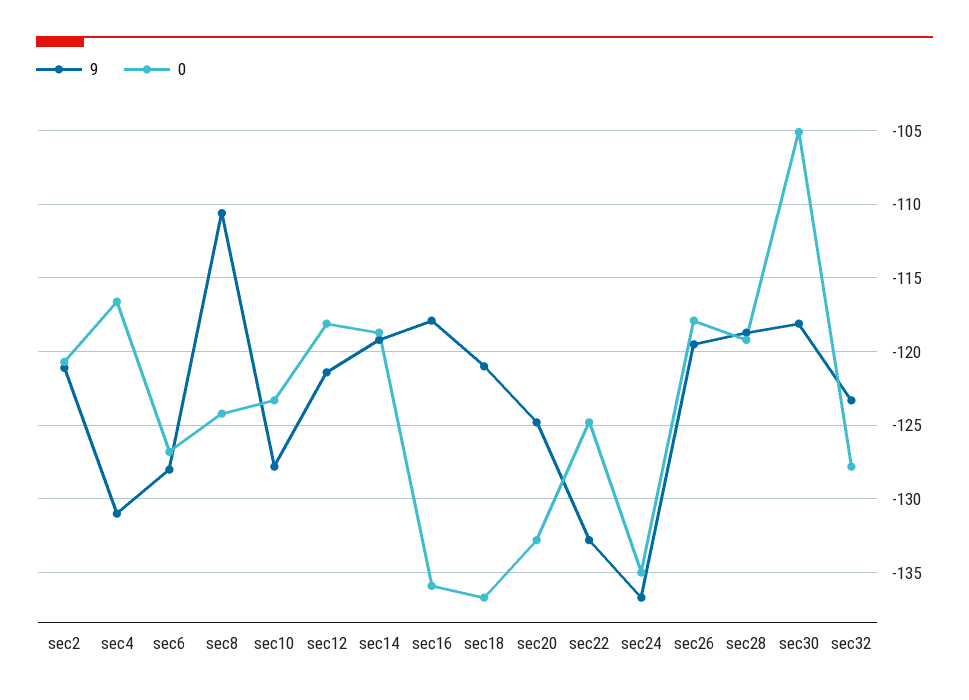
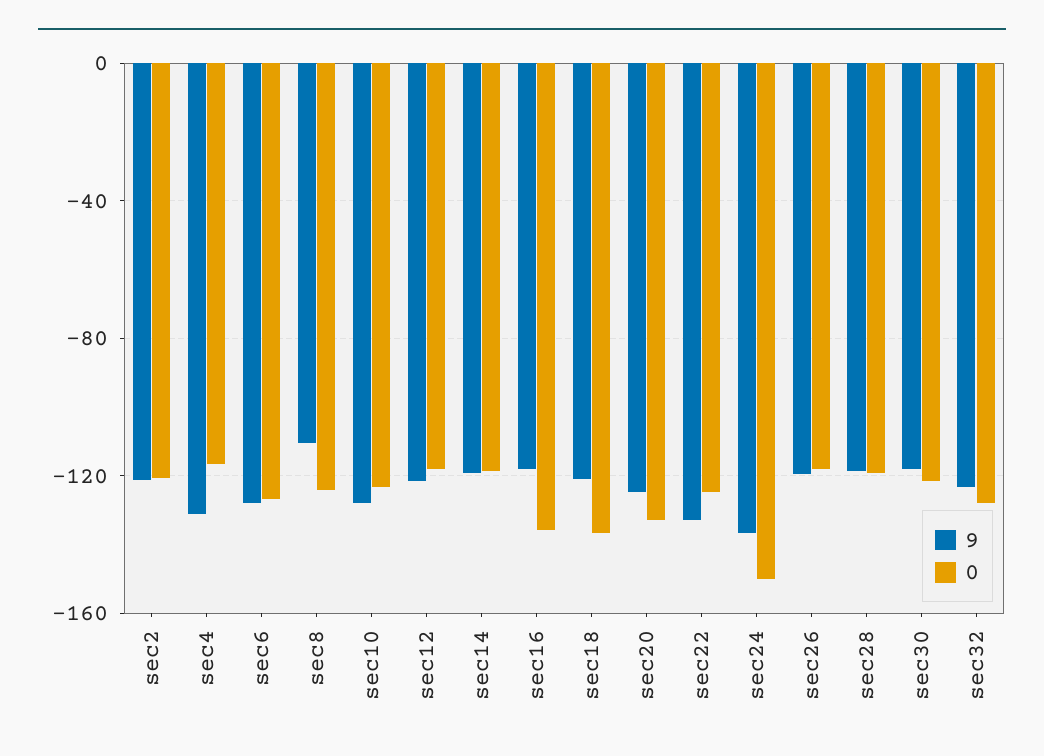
  {
    "9": {
      "sec2": -121,
      "sec4": -131,
      "sec6": -128,
      "sec8": -110.5,
      "sec10": -128,
      "sec12": -121.5,
      "sec14": -119,
      "sec16": -118,
      "sec18": -121,
      "sec20": -125,
      "sec22": -133,
      "sec24": -136.5,
      "sec26": -119.5,
      "sec28": -118.5,
      "sec30": -118,
      "sec32": -123.5
    },
    "0": {
      "sec2": -120.5,
      "sec4": -116.5,
      "sec6": -127,
      "sec8": -124,
      "sec10": -123.5,
      "sec12": -118,
      "sec14": -118.5,
      "sec16": -136,
      "sec18": -136.5,
      "sec20": -133,
      "sec22": -125,
-     "sec24": -135,
+     "sec24": -150,
      "sec26": -118,
      "sec28": -119,
-     "sec30": -105,
+     "sec30": -120,
      "sec32": -128
    }
  }

